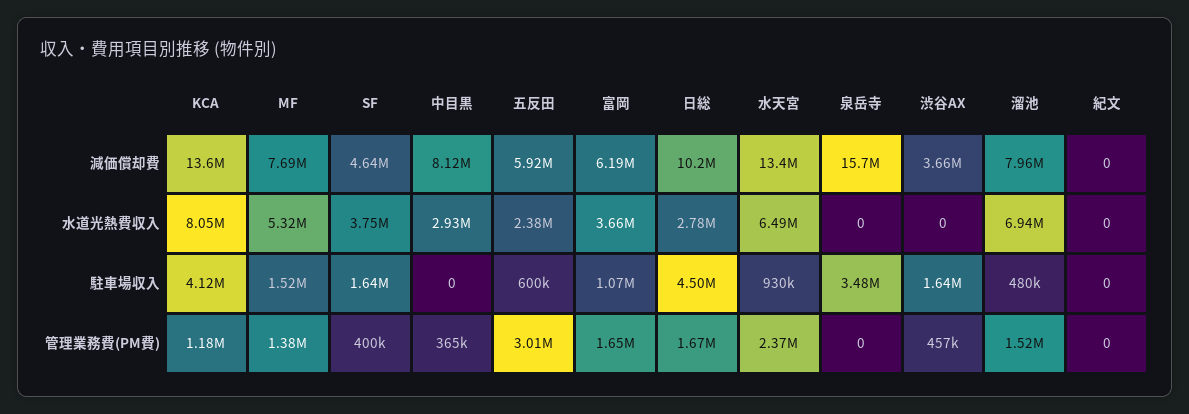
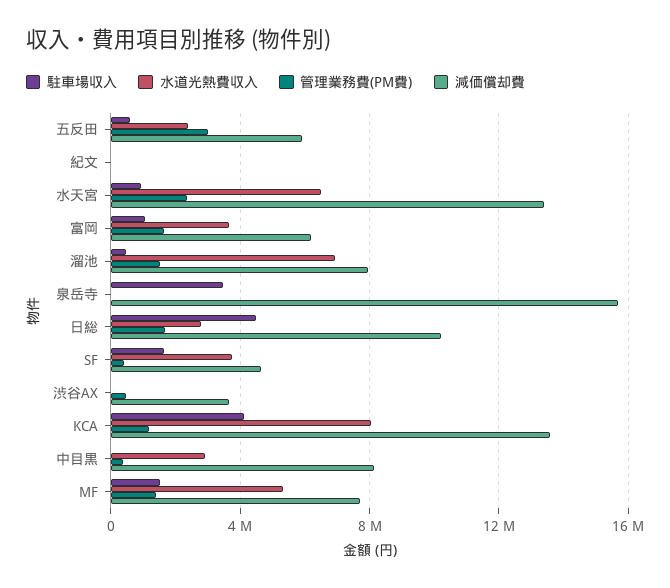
  {
    "減価償却費": {
      "KCA": 13600000,
      "MF": 7690000,
      "SF": 4640000,
      "中目黒": 8120000,
      "五反田": 5920000,
      "富岡": 6190000,
      "日総": 10200000,
      "水天宮": 13400000,
      "泉岳寺": 15700000,
      "渋谷AX": 3660000,
      "溜池": 7960000,
      "紀文": 0
    },
    "水道光熱費収入": {
      "KCA": 8050000,
      "MF": 5320000,
      "SF": 3750000,
      "中目黒": 2930000,
      "五反田": 2380000,
      "富岡": 3660000,
      "日総": 2780000,
      "水天宮": 6490000,
      "泉岳寺": 0,
      "渋谷AX": 0,
      "溜池": 6940000,
      "紀文": 0
    },
    "駐車場収入": {
      "KCA": 4120000,
      "MF": 1520000,
      "SF": 1640000,
      "中目黒": 0,
      "五反田": 600000,
      "富岡": 1070000,
      "日総": 4500000,
      "水天宮": 930000,
      "泉岳寺": 3480000,
-     "渋谷AX": 1640000,
+     "渋谷AX": 0,
      "溜池": 480000,
      "紀文": 0
    },
    "管理業務費(PM費)": {
      "KCA": 1180000,
      "MF": 1380000,
      "SF": 400000,
      "中目黒": 365000,
      "五反田": 3010000,
      "富岡": 1650000,
      "日総": 1670000,
      "水天宮": 2370000,
      "泉岳寺": 0,
      "渋谷AX": 457000,
      "溜池": 1520000,
      "紀文": 0
    }
  }

